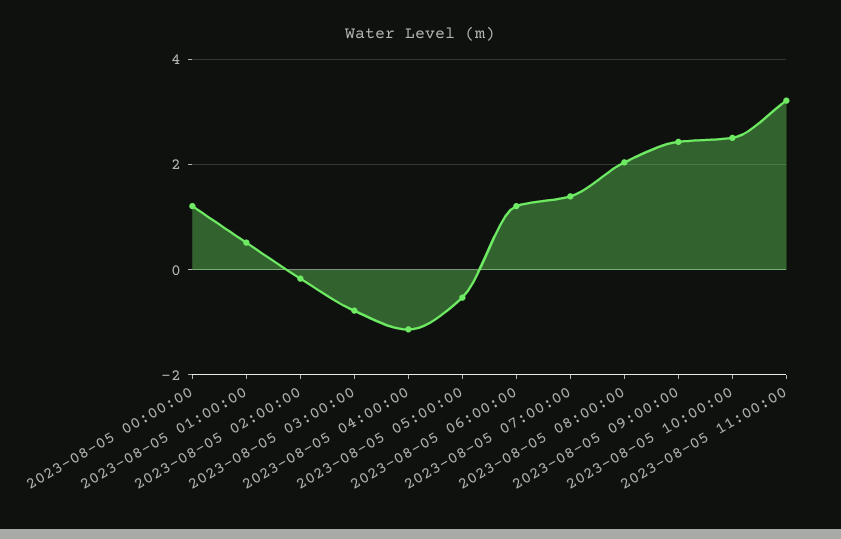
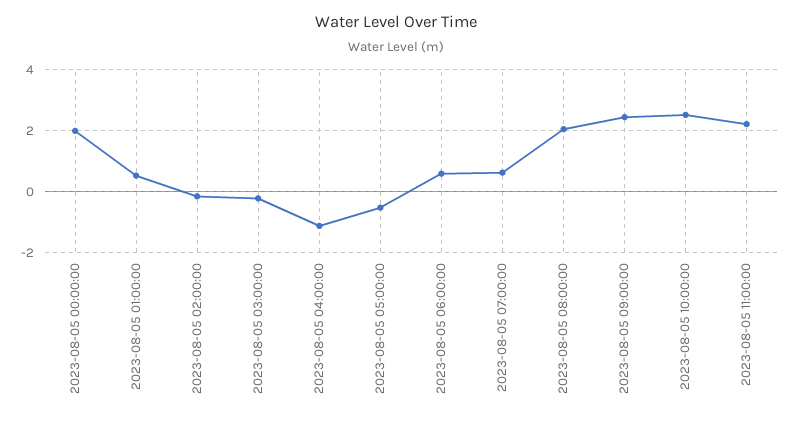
  {
-   "2023-08-05 00:00:00": 1.2,
+   "2023-08-05 00:00:00": 2,
    "2023-08-05 01:00:00": 0.6,
    "2023-08-05 02:00:00": -0.2,
-   "2023-08-05 03:00:00": -0.8,
+   "2023-08-05 03:00:00": -0.2,
    "2023-08-05 04:00:00": -1.2,
    "2023-08-05 05:00:00": -0.6,
-   "2023-08-05 06:00:00": 1.2,
+   "2023-08-05 06:00:00": 0.6,
-   "2023-08-05 07:00:00": 1.4,
+   "2023-08-05 07:00:00": 0.6,
    "2023-08-05 08:00:00": 2,
    "2023-08-05 09:00:00": 2.4,
    "2023-08-05 10:00:00": 2.6,
-   "2023-08-05 11:00:00": 3.2
+   "2023-08-05 11:00:00": 2.2
  }

